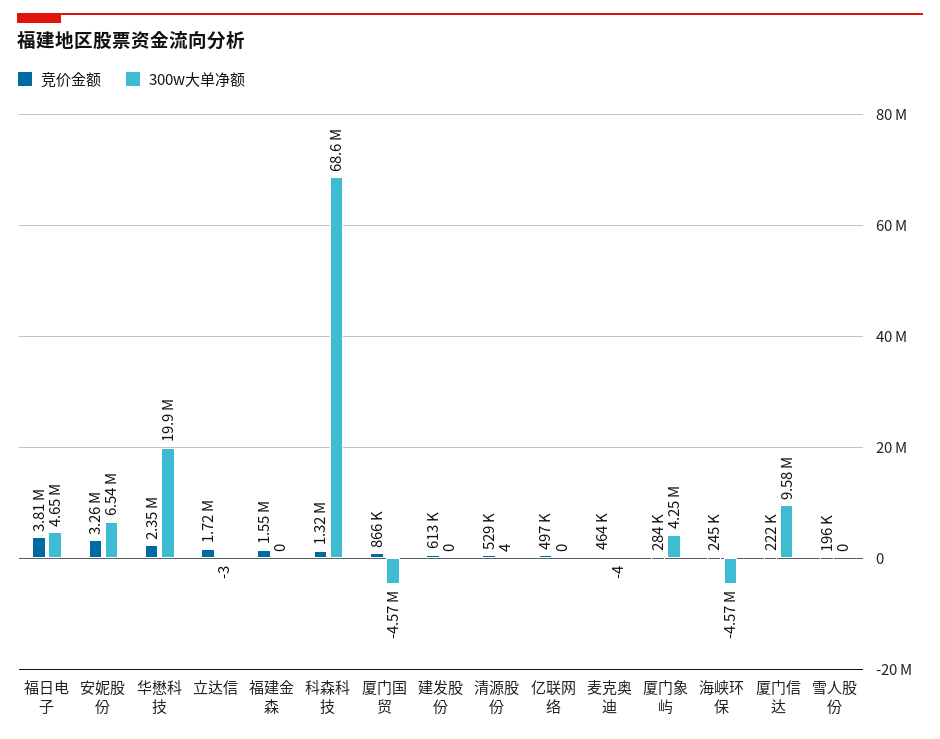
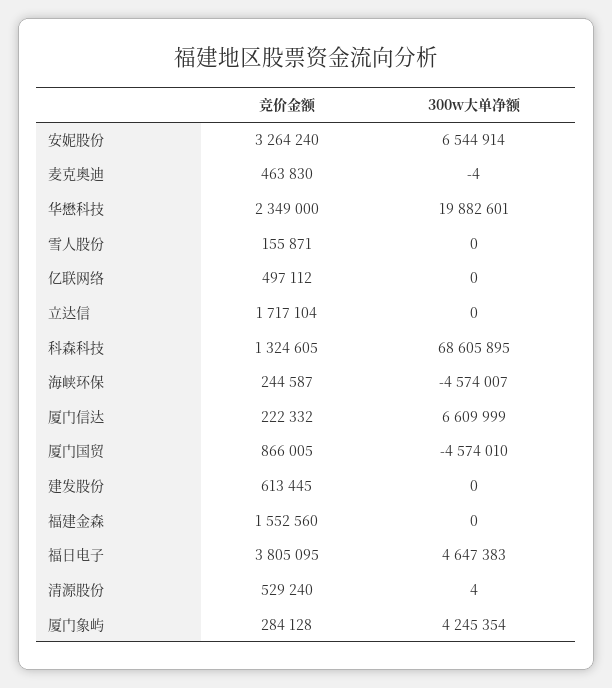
  {
    "竞价金额": {
      "福日电子": 3805095,
      "安妮股份": 3264240,
      "华懋科技": 2349000,
      "立达信": 1717104,
      "福建金森": 1552560,
      "科森科技": 1324605,
      "厦门国贸": 866005,
      "建发股份": 613445,
      "清源股份": 529240,
      "亿联网络": 497112,
      "麦克奥迪": 463830,
      "厦门象屿": 284128,
      "海峡环保": 244587,
      "厦门信达": 222332,
-     "雪人股份": 196000
+     "雪人股份": 155871
    },
    "300w大单净额": {
      "福日电子": 4647383,
      "安妮股份": 6544914,
      "华懋科技": 19882601,
-     "立达信": -3,
+     "立达信": 0,
      "福建金森": 0,
      "科森科技": 68605895,
      "厦门国贸": -4574010,
      "建发股份": 0,
      "清源股份": 4,
      "亿联网络": 0,
      "麦克奥迪": -4,
      "厦门象屿": 4245354,
      "海峡环保": -4574007,
-     "厦门信达": 9580000,
+     "厦门信达": 6609999,
      "雪人股份": 0
    }
  }

